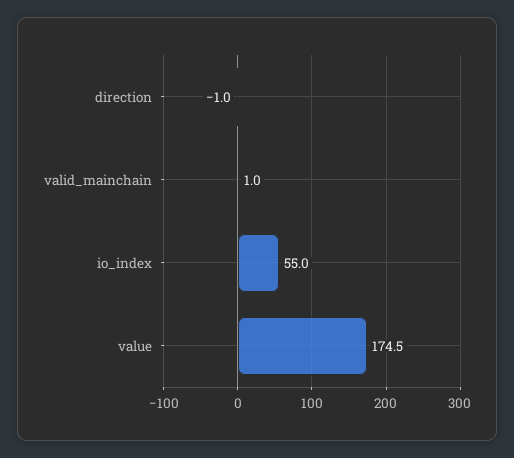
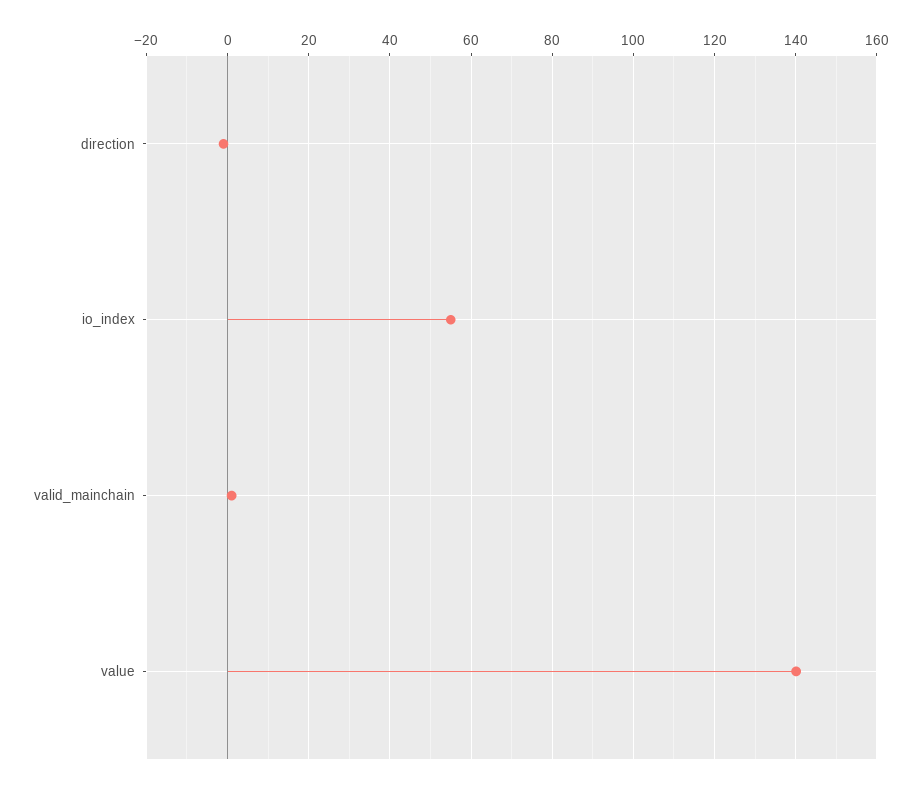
  {
    "direction": -1,
    "valid_mainchain": 1,
    "io_index": 55,
-   "value": 174.5
+   "value": 140
  }

